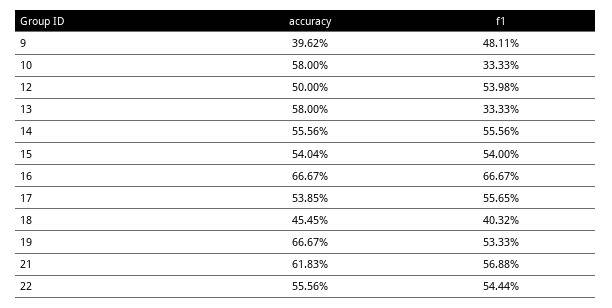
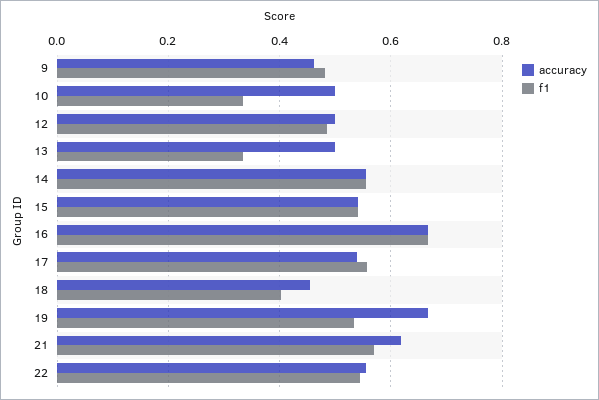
  {
    "accuracy": {
-     "9": 0.3962,
+     "9": 0.46,
-     "10": 0.58,
+     "10": 0.5,
      "12": 0.5,
-     "13": 0.58,
+     "13": 0.5,
      "14": 0.5556,
      "15": 0.5404,
      "16": 0.6667,
      "17": 0.5385,
      "18": 0.4545,
      "19": 0.6667,
      "21": 0.6183,
      "22": 0.5556
    },
    "f1": {
      "9": 0.4811,
      "10": 0.3333,
-     "12": 0.5398,
+     "12": 0.48,
      "13": 0.3333,
      "14": 0.5556,
      "15": 0.54,
      "16": 0.6667,
      "17": 0.5565,
      "18": 0.4032,
      "19": 0.5333,
      "21": 0.5688,
      "22": 0.5444
    }
  }

